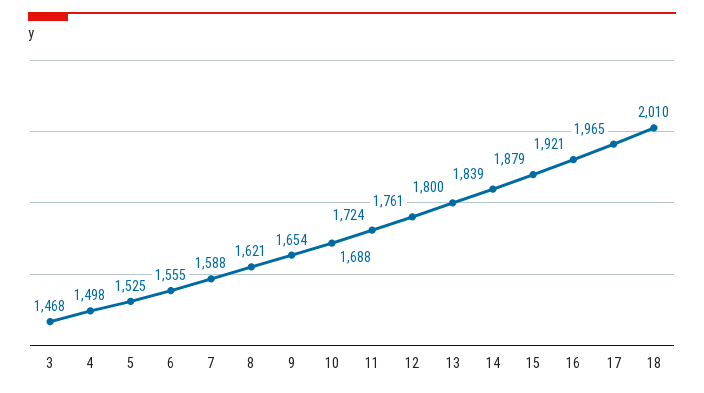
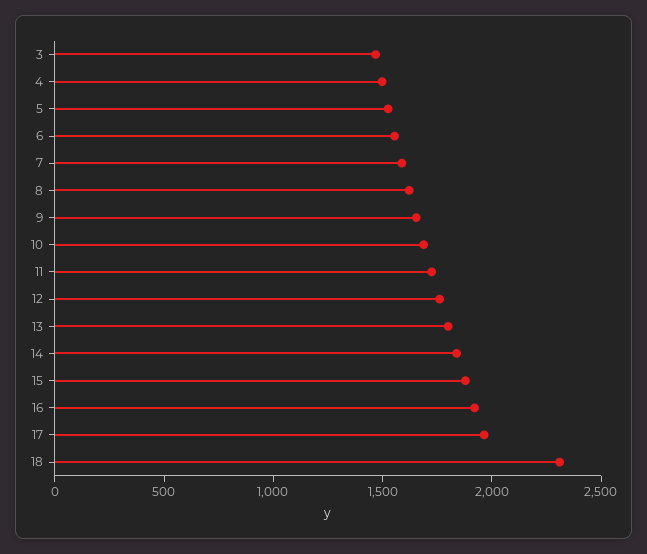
  {
    "3": 1468,
    "4": 1498,
    "5": 1525,
    "6": 1555,
    "7": 1588,
    "8": 1621,
    "9": 1654,
    "10": 1688,
    "11": 1724,
    "12": 1761,
    "13": 1800,
    "14": 1839,
    "15": 1879,
    "16": 1921,
    "17": 1965,
-   "18": 2010
+   "18": 2300
  }

